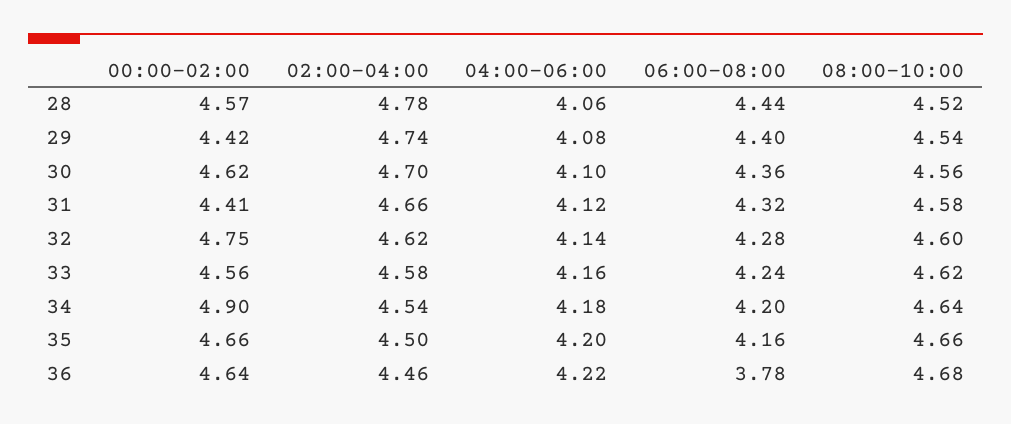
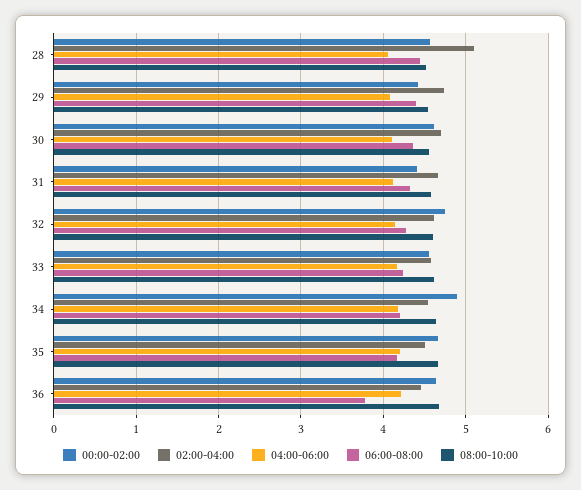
  {
    "00:00-02:00": {
      "28": 4.57,
      "29": 4.42,
      "30": 4.62,
      "31": 4.41,
      "32": 4.75,
      "33": 4.56,
      "34": 4.9,
      "35": 4.66,
      "36": 4.64
    },
    "02:00-04:00": {
-     "28": 4.78,
+     "28": 5.1,
      "29": 4.74,
      "30": 4.7,
      "31": 4.66,
      "32": 4.62,
      "33": 4.58,
      "34": 4.54,
      "35": 4.5,
      "36": 4.46
    },
    "04:00-06:00": {
      "28": 4.06,
      "29": 4.08,
      "30": 4.1,
      "31": 4.12,
      "32": 4.14,
      "33": 4.16,
      "34": 4.18,
      "35": 4.2,
      "36": 4.22
    },
    "06:00-08:00": {
      "28": 4.44,
      "29": 4.4,
      "30": 4.36,
      "31": 4.32,
      "32": 4.28,
      "33": 4.24,
      "34": 4.2,
      "35": 4.16,
      "36": 3.78
    },
    "08:00-10:00": {
      "28": 4.52,
      "29": 4.54,
      "30": 4.56,
      "31": 4.58,
      "32": 4.6,
      "33": 4.62,
      "34": 4.64,
      "35": 4.66,
      "36": 4.68
    }
  }

